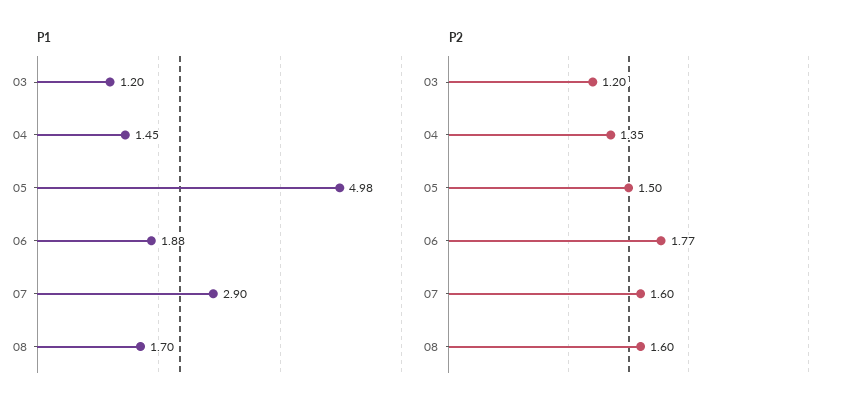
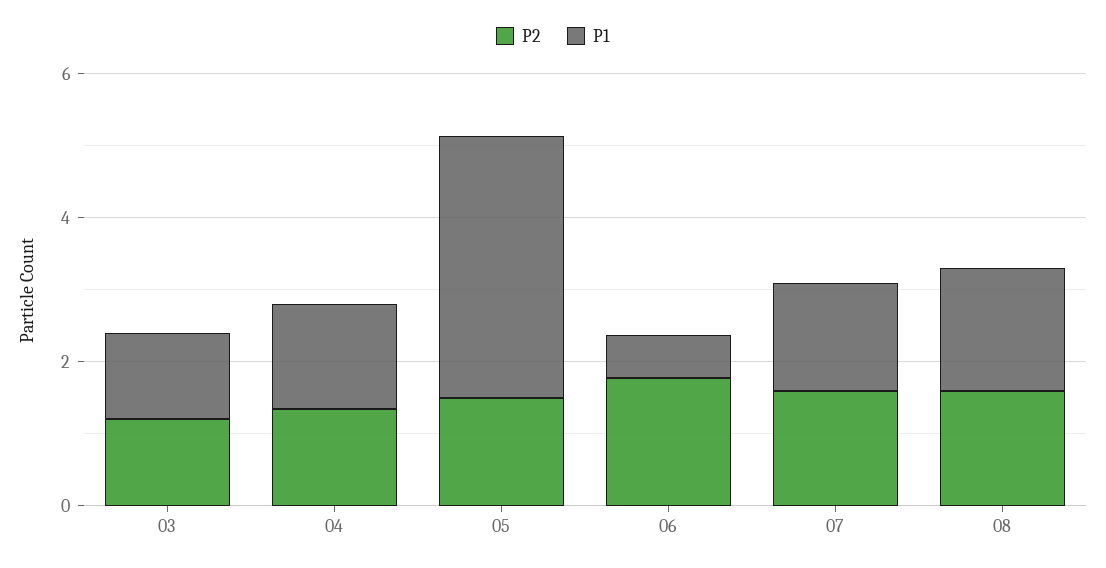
  {
    "P1": {
      "03": 1.2,
      "04": 1.45,
-     "05": 4.98,
+     "05": 3.5,
-     "06": 1.88,
+     "06": 0.5,
-     "07": 2.9,
+     "07": 1.5,
      "08": 1.7
    },
    "P2": {
      "03": 1.2,
      "04": 1.35,
      "05": 1.5,
      "06": 1.77,
      "07": 1.6,
      "08": 1.6
    }
  }

